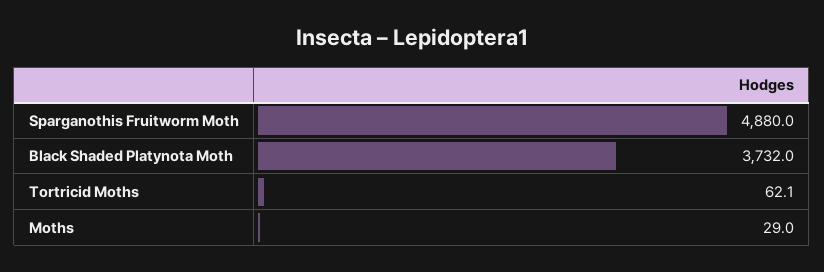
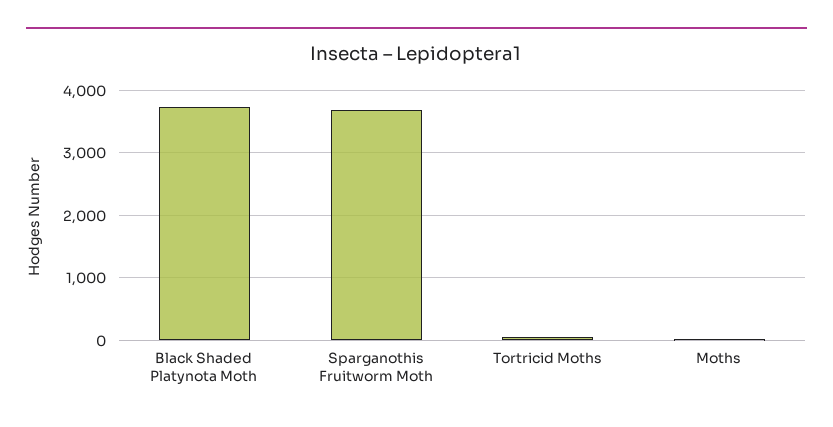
  {
-   "Sparganothis Fruitworm Moth": 4880,
+   "Sparganothis Fruitworm Moth": 3700,
    "Black Shaded Platynota Moth": 3732,
    "Tortricid Moths": 62.1,
    "Moths": 29
  }

